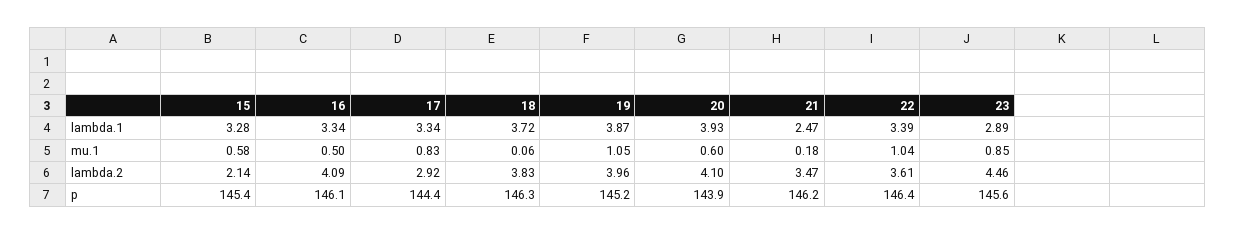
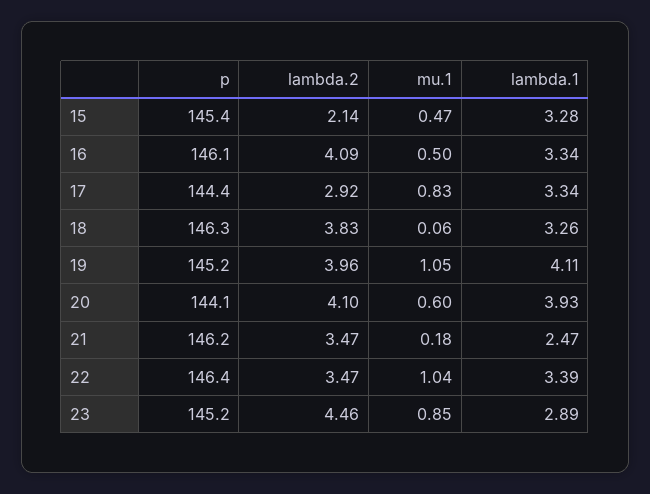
  {
    "15": {
      "lambda.1": 3.28,
-     "mu.1": 0.58,
+     "mu.1": 0.47,
      "lambda.2": 2.14,
      "p": 145.4
    },
    "16": {
      "lambda.1": 3.34,
      "mu.1": 0.5,
      "lambda.2": 4.09,
      "p": 146.1
    },
    "17": {
      "lambda.1": 3.34,
      "mu.1": 0.83,
      "lambda.2": 2.92,
      "p": 144.4
    },
    "18": {
-     "lambda.1": 3.72,
+     "lambda.1": 3.26,
      "mu.1": 0.06,
      "lambda.2": 3.83,
      "p": 146.3
    },
    "19": {
-     "lambda.1": 3.87,
+     "lambda.1": 4.11,
      "mu.1": 1.05,
      "lambda.2": 3.96,
      "p": 145.2
    },
    "20": {
      "lambda.1": 3.93,
      "mu.1": 0.6,
      "lambda.2": 4.1,
-     "p": 143.9
+     "p": 144.1
    },
    "21": {
      "lambda.1": 2.47,
      "mu.1": 0.18,
      "lambda.2": 3.47,
      "p": 146.2
    },
    "22": {
      "lambda.1": 3.39,
      "mu.1": 1.04,
-     "lambda.2": 3.61,
+     "lambda.2": 3.47,
      "p": 146.4
    },
    "23": {
      "lambda.1": 2.89,
      "mu.1": 0.85,
      "lambda.2": 4.46,
-     "p": 145.6
+     "p": 145.2
    }
  }

